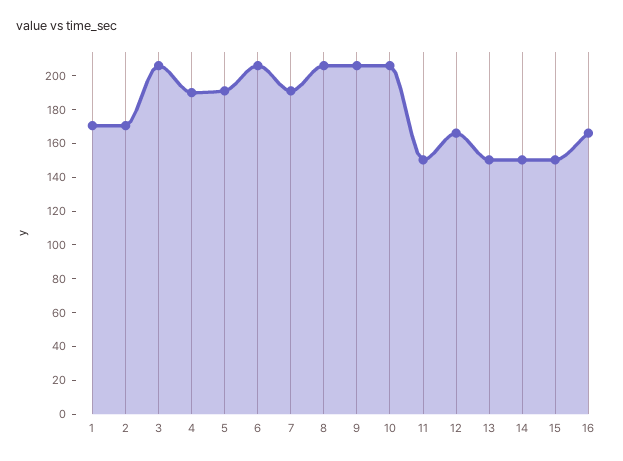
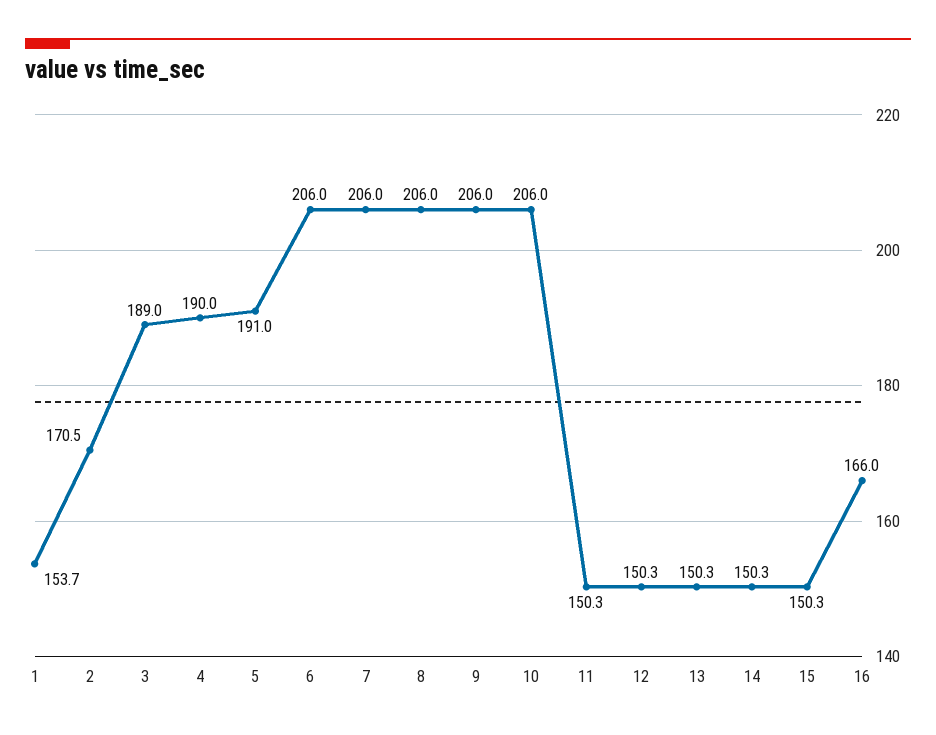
  {
-   "1": 170,
+   "1": 153.7,
    "2": 170.5,
-   "3": 205,
+   "3": 189,
    "4": 190,
    "5": 191,
    "6": 206,
-   "7": 190,
+   "7": 206,
    "8": 206,
    "9": 206,
    "10": 206,
    "11": 150.3,
-   "12": 165,
+   "12": 150.3,
    "13": 150.3,
    "14": 150.3,
    "15": 150.3,
    "16": 166
  }

